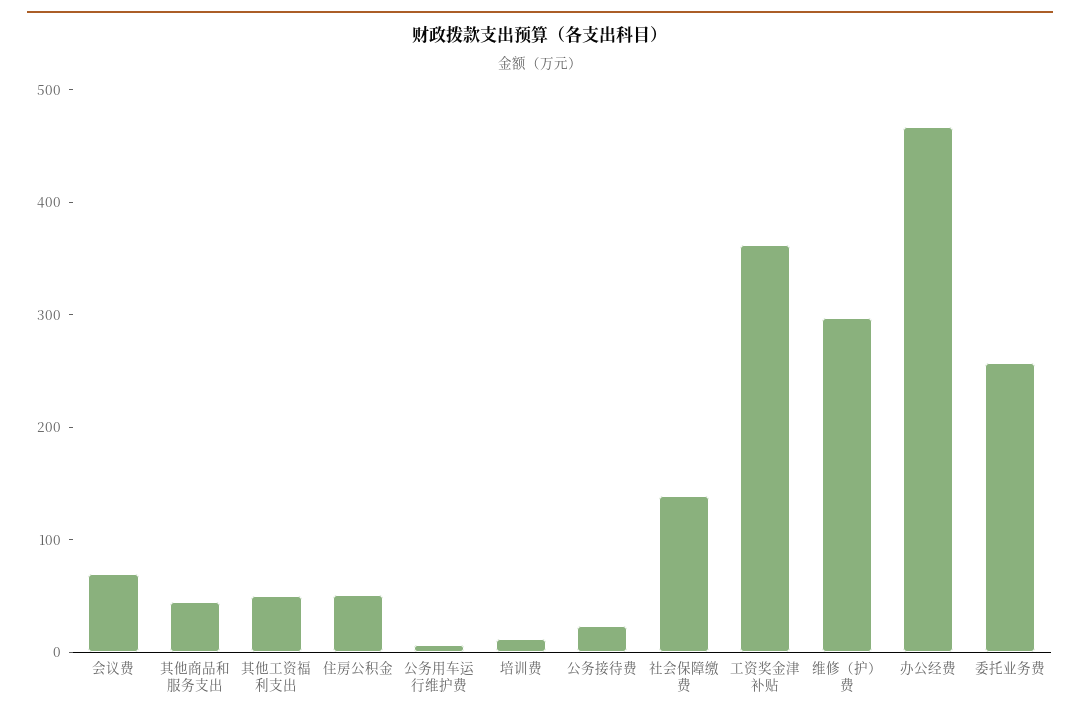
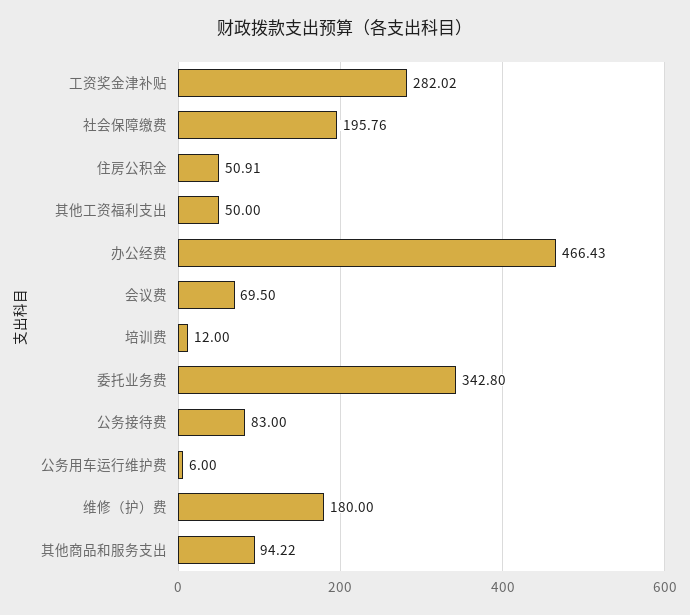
  {
    "会议费": 69.5,
-   "其他商品和服务支出": 40,
+   "其他商品和服务支出": 94.22,
    "其他工资福利支出": 50,
    "住房公积金": 50.91,
    "公务用车运行维护费": 6,
    "培训费": 12,
-   "公务接待费": 20,
+   "公务接待费": 83,
-   "社会保障缴费": 140,
+   "社会保障缴费": 195.76,
-   "工资奖金津补贴": 360,
+   "工资奖金津补贴": 282.02,
-   "维修（护）费": 300,
+   "维修（护）费": 180,
    "办公经费": 466.43,
-   "委托业务费": 260
+   "委托业务费": 342.8
  }

